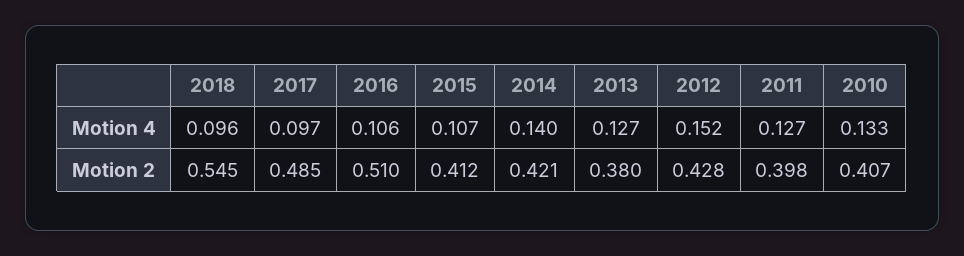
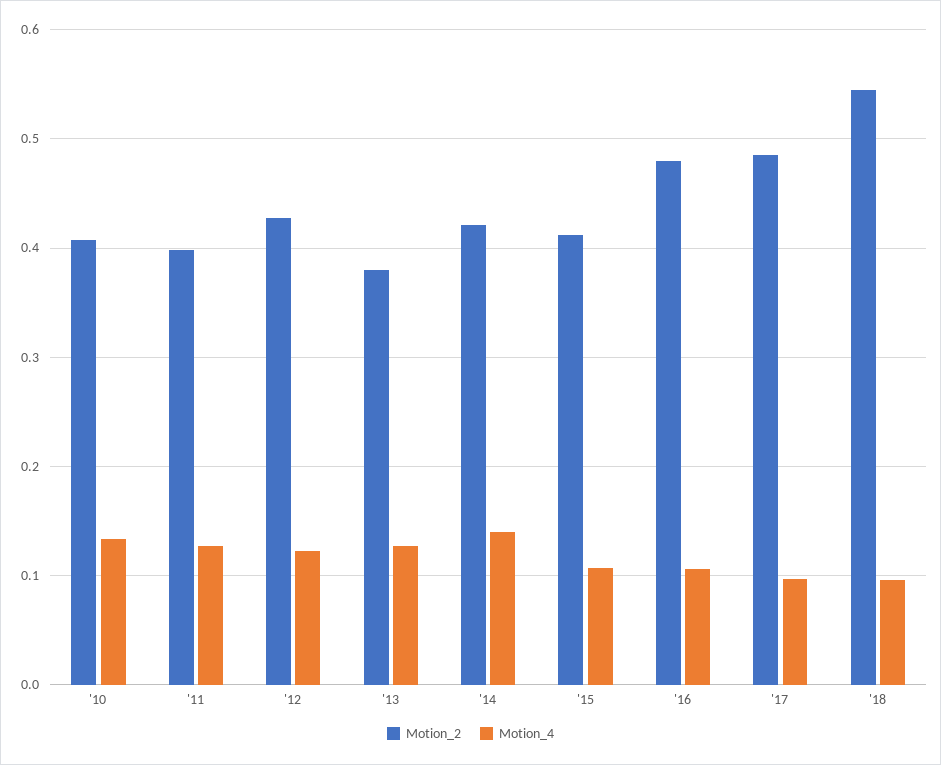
  {
    "Motion 4": {
      "2018": 0.096,
      "2017": 0.097,
      "2016": 0.106,
      "2015": 0.107,
      "2014": 0.14,
      "2013": 0.127,
-     "2012": 0.152,
+     "2012": 0.12,
      "2011": 0.127,
      "2010": 0.133
    },
    "Motion 2": {
      "2018": 0.545,
      "2017": 0.485,
-     "2016": 0.51,
+     "2016": 0.48,
      "2015": 0.412,
      "2014": 0.421,
      "2013": 0.38,
      "2012": 0.428,
      "2011": 0.398,
      "2010": 0.407
    }
  }

